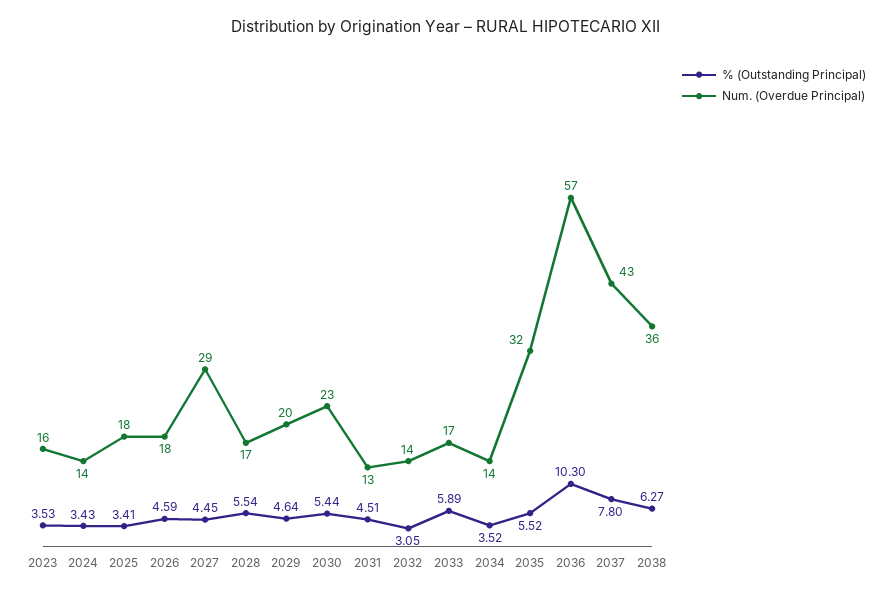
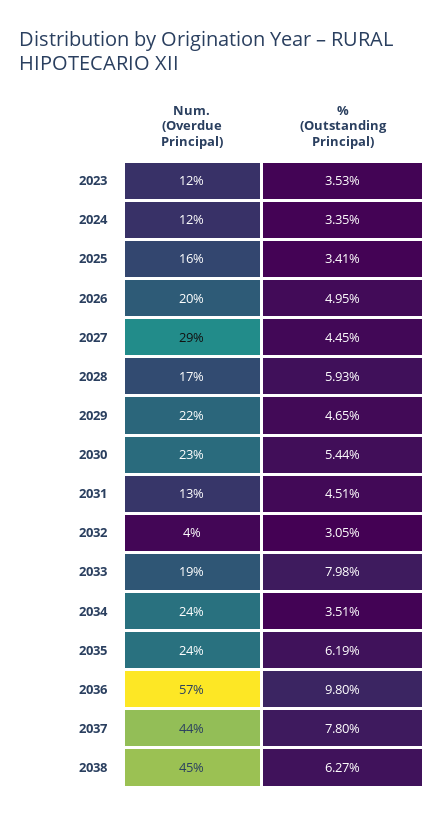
  {
    "% (Outstanding Principal)": {
      "2023": 3.53,
-     "2024": 3.43,
+     "2024": 3.35,
      "2025": 3.41,
-     "2026": 4.59,
+     "2026": 4.95,
      "2027": 4.45,
-     "2028": 5.54,
+     "2028": 5.93,
-     "2029": 4.64,
+     "2029": 4.65,
      "2030": 5.44,
      "2031": 4.51,
      "2032": 3.05,
-     "2033": 5.89,
+     "2033": 7.98,
-     "2034": 3.52,
+     "2034": 3.51,
-     "2035": 5.52,
+     "2035": 6.19,
-     "2036": 10.3,
+     "2036": 9.8,
      "2037": 7.8,
      "2038": 6.27
    },
    "Num. (Overdue Principal)": {
-     "2023": 16,
+     "2023": 12,
-     "2024": 14,
+     "2024": 12,
-     "2025": 18,
+     "2025": 16,
-     "2026": 18,
+     "2026": 20,
      "2027": 29,
      "2028": 17,
-     "2029": 20,
+     "2029": 22,
      "2030": 23,
      "2031": 13,
-     "2032": 14,
+     "2032": 4,
-     "2033": 17,
+     "2033": 19,
-     "2034": 14,
+     "2034": 24,
-     "2035": 32,
+     "2035": 24,
      "2036": 57,
-     "2037": 43,
+     "2037": 44,
-     "2038": 36
+     "2038": 45
    }
  }

